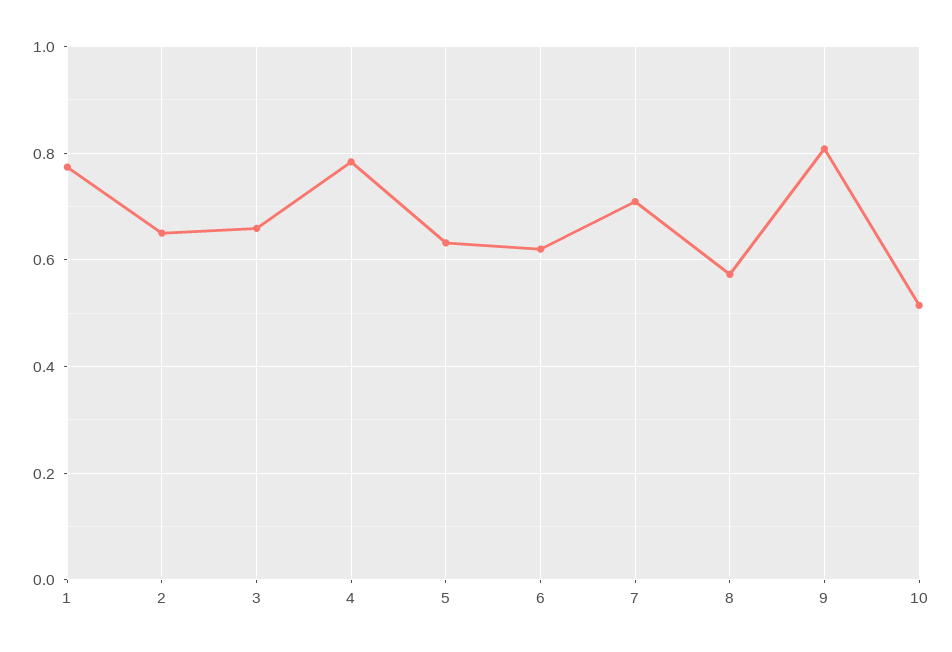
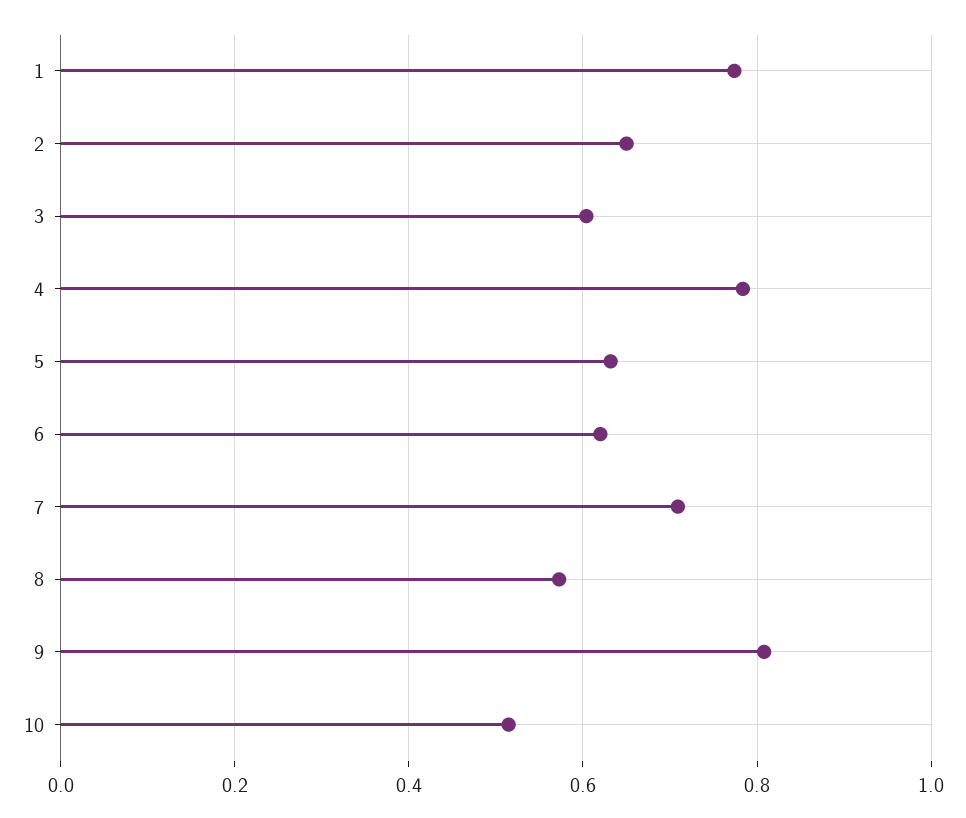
  {
    "1": 0.78,
    "2": 0.66,
-   "3": 0.66,
+   "3": 0.6,
    "4": 0.78,
    "5": 0.64,
    "6": 0.62,
    "7": 0.7,
    "8": 0.58,
    "9": 0.8,
    "10": 0.52
  }

